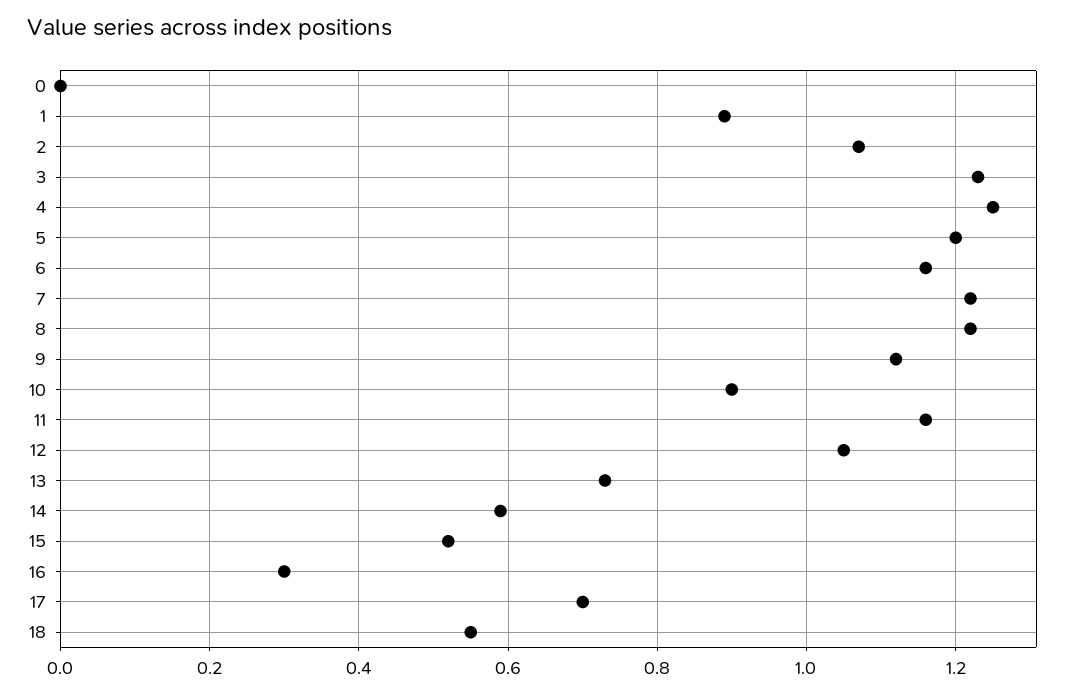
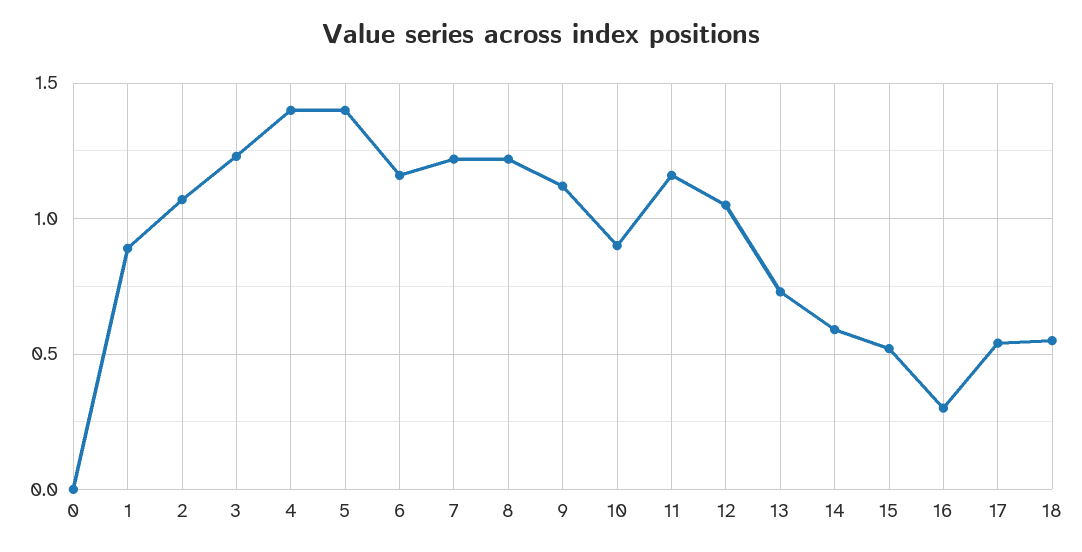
  {
    "0": 0,
    "1": 0.9,
    "2": 1.05,
    "3": 1.25,
-   "4": 1.25,
+   "4": 1.4,
-   "5": 1.2,
+   "5": 1.4,
    "6": 1.15,
    "7": 1.2,
    "8": 1.2,
    "9": 1.1,
    "10": 0.9,
    "11": 1.15,
    "12": 1.05,
    "13": 0.75,
    "14": 0.6,
    "15": 0.5,
    "16": 0.3,
-   "17": 0.7,
+   "17": 0.55,
    "18": 0.55
  }

